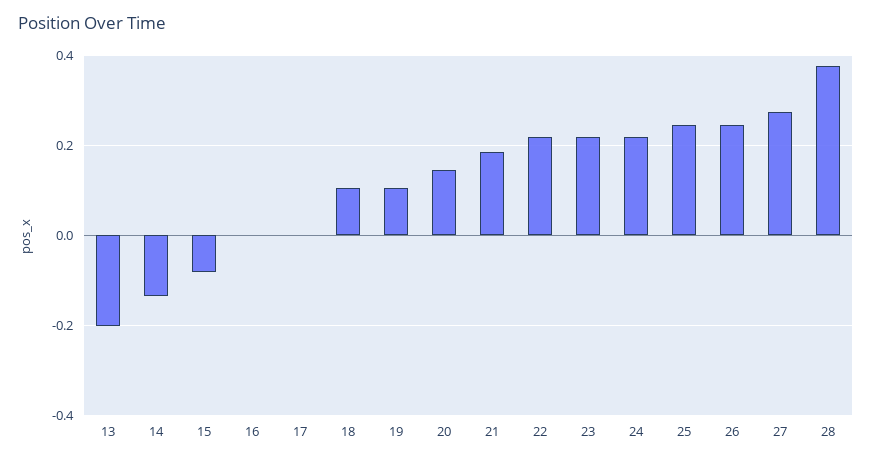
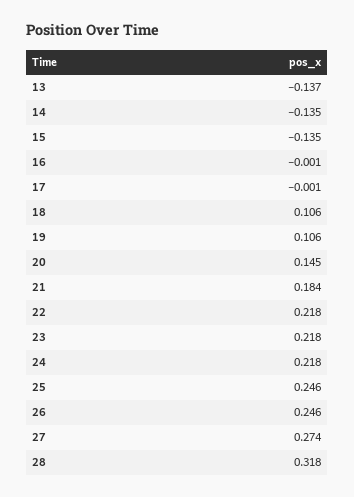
  {
-   "13": -0.2,
+   "13": -0.137,
    "14": -0.135,
-   "15": -0.08,
+   "15": -0.135,
    "16": -0.001,
    "17": -0.001,
    "18": 0.106,
    "19": 0.106,
    "20": 0.145,
    "21": 0.184,
    "22": 0.218,
    "23": 0.218,
    "24": 0.218,
    "25": 0.246,
    "26": 0.246,
    "27": 0.274,
-   "28": 0.38
+   "28": 0.318
  }

